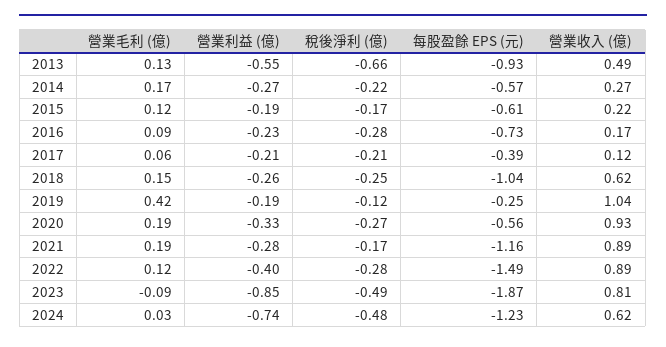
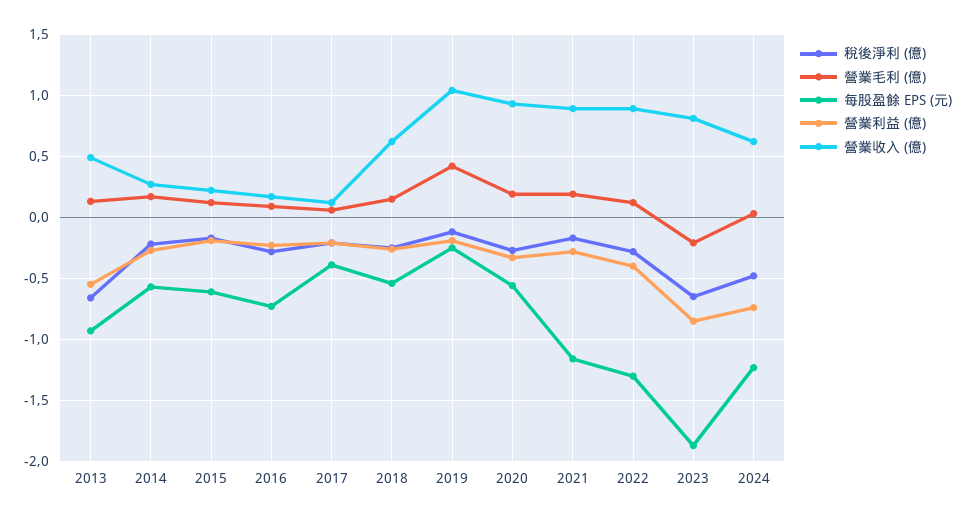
  {
    "營業毛利 (億)": {
      "2013": 0.13,
      "2014": 0.17,
      "2015": 0.12,
      "2016": 0.09,
      "2017": 0.06,
      "2018": 0.15,
      "2019": 0.42,
      "2020": 0.19,
      "2021": 0.19,
      "2022": 0.12,
-     "2023": -0.09,
+     "2023": -0.2,
      "2024": 0.03
    },
    "營業利益 (億)": {
      "2013": -0.55,
      "2014": -0.27,
      "2015": -0.19,
      "2016": -0.23,
      "2017": -0.21,
      "2018": -0.26,
      "2019": -0.19,
      "2020": -0.33,
      "2021": -0.28,
      "2022": -0.4,
      "2023": -0.85,
      "2024": -0.74
    },
    "稅後淨利 (億)": {
      "2013": -0.66,
      "2014": -0.22,
      "2015": -0.17,
      "2016": -0.28,
      "2017": -0.21,
      "2018": -0.25,
      "2019": -0.12,
      "2020": -0.27,
      "2021": -0.17,
      "2022": -0.28,
-     "2023": -0.49,
+     "2023": -0.65,
      "2024": -0.48
    },
    "每股盈餘 EPS (元)": {
      "2013": -0.93,
      "2014": -0.57,
      "2015": -0.61,
      "2016": -0.73,
      "2017": -0.39,
-     "2018": -1.04,
+     "2018": -0.55,
      "2019": -0.25,
      "2020": -0.56,
      "2021": -1.16,
-     "2022": -1.49,
+     "2022": -1.3,
      "2023": -1.87,
      "2024": -1.23
    },
    "營業收入 (億)": {
      "2013": 0.49,
      "2014": 0.27,
      "2015": 0.22,
      "2016": 0.17,
      "2017": 0.12,
      "2018": 0.62,
      "2019": 1.04,
      "2020": 0.93,
      "2021": 0.89,
      "2022": 0.89,
      "2023": 0.81,
      "2024": 0.62
    }
  }

